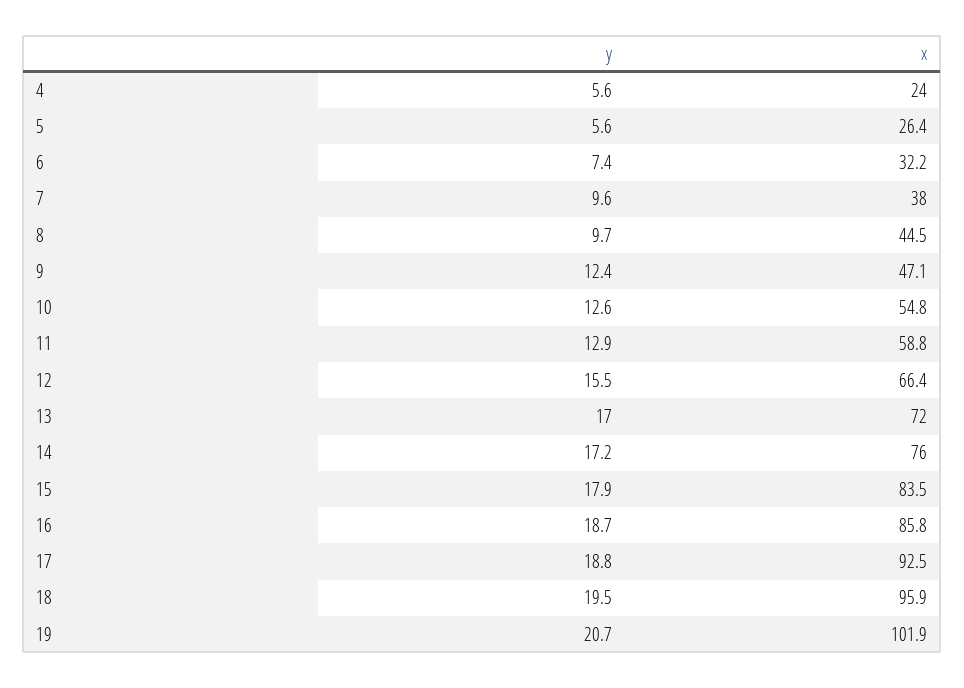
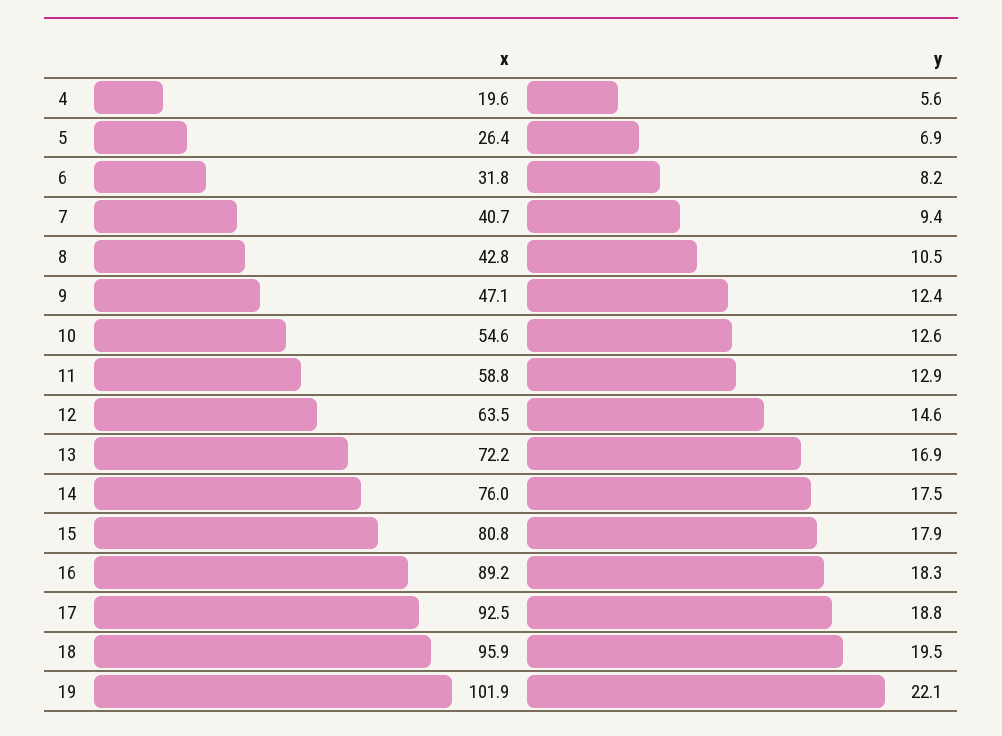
  {
    "y": {
      "4": 5.6,
-     "5": 5.6,
+     "5": 6.9,
-     "6": 7.4,
+     "6": 8.2,
-     "7": 9.6,
+     "7": 9.4,
-     "8": 9.7,
+     "8": 10.5,
      "9": 12.4,
      "10": 12.6,
      "11": 12.9,
-     "12": 15.5,
+     "12": 14.6,
-     "13": 17,
+     "13": 16.9,
-     "14": 17.2,
+     "14": 17.5,
      "15": 17.9,
-     "16": 18.7,
+     "16": 18.3,
      "17": 18.8,
      "18": 19.5,
-     "19": 20.7
+     "19": 22.1
    },
    "x": {
-     "4": 24,
+     "4": 19.6,
      "5": 26.4,
-     "6": 32.2,
+     "6": 31.8,
-     "7": 38,
+     "7": 40.7,
-     "8": 44.5,
+     "8": 42.8,
      "9": 47.1,
-     "10": 54.8,
+     "10": 54.6,
      "11": 58.8,
-     "12": 66.4,
+     "12": 63.5,
-     "13": 72,
+     "13": 72.2,
      "14": 76,
-     "15": 83.5,
+     "15": 80.8,
-     "16": 85.8,
+     "16": 89.2,
      "17": 92.5,
      "18": 95.9,
      "19": 101.9
    }
  }

